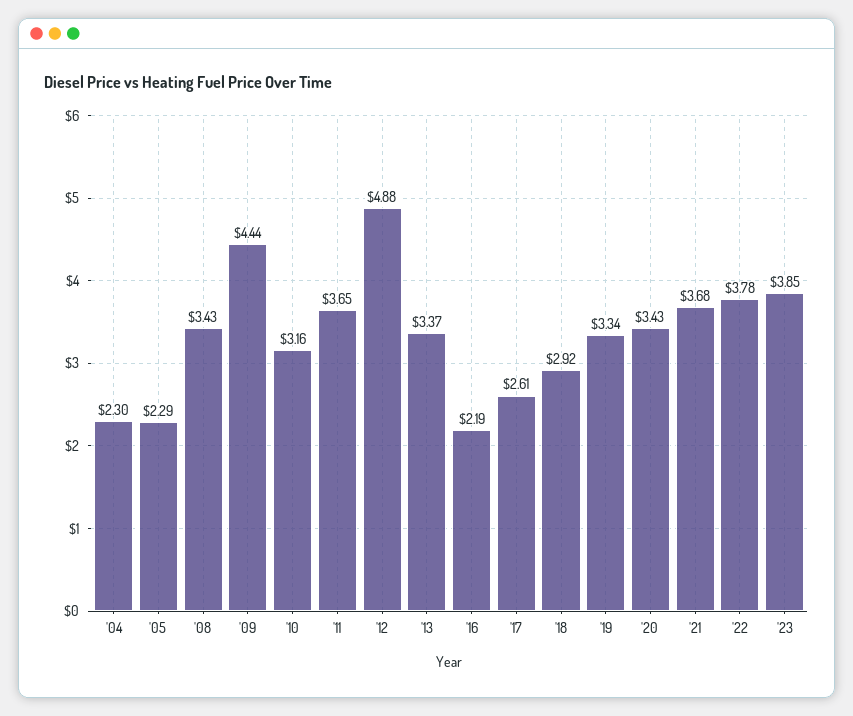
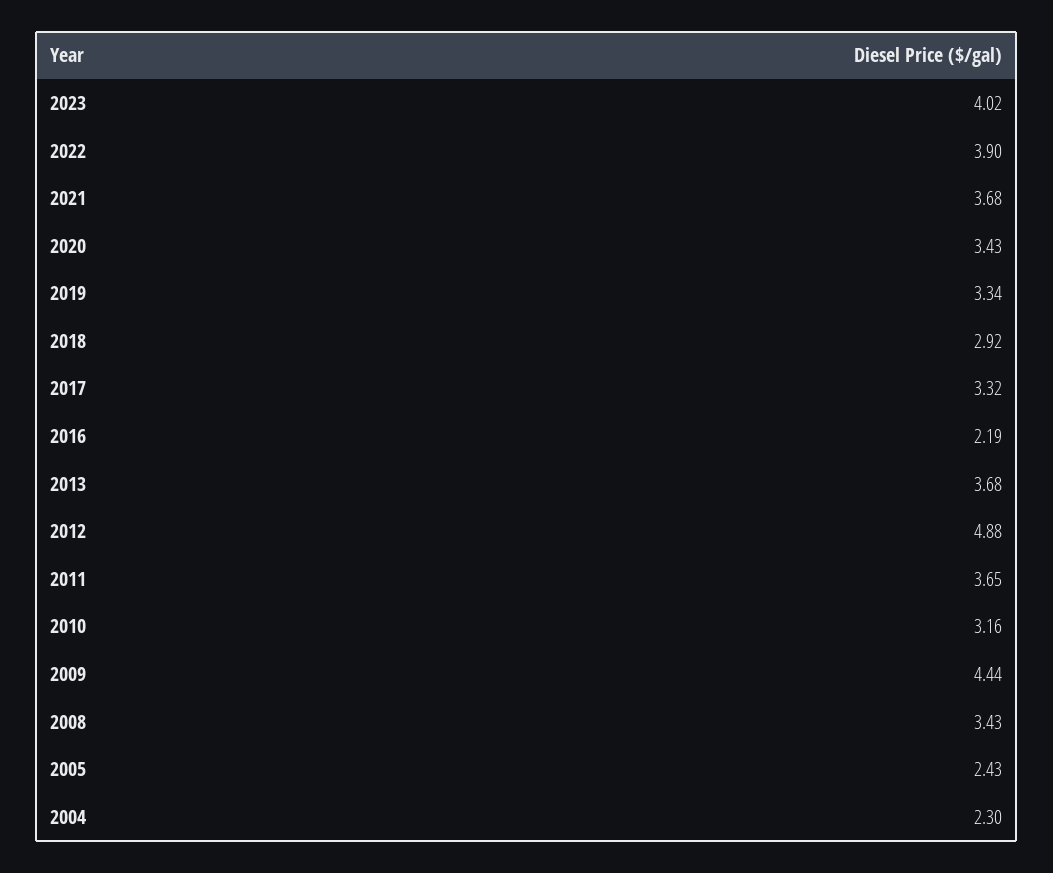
  {
    "'04": 2.3,
-   "'05": 2.29,
+   "'05": 2.43,
    "'08": 3.43,
    "'09": 4.44,
    "'10": 3.16,
    "'11": 3.65,
    "'12": 4.88,
-   "'13": 3.37,
+   "'13": 3.68,
    "'16": 2.19,
-   "'17": 2.61,
+   "'17": 3.32,
    "'18": 2.92,
    "'19": 3.34,
    "'20": 3.43,
    "'21": 3.68,
-   "'22": 3.78,
+   "'22": 3.9,
-   "'23": 3.85
+   "'23": 4.02
  }

